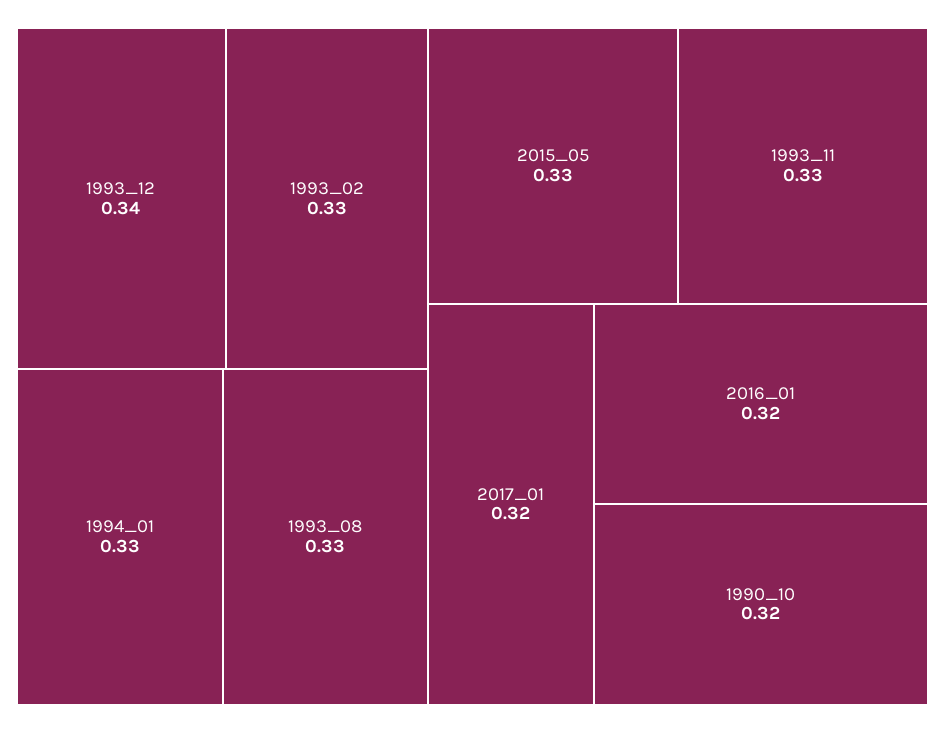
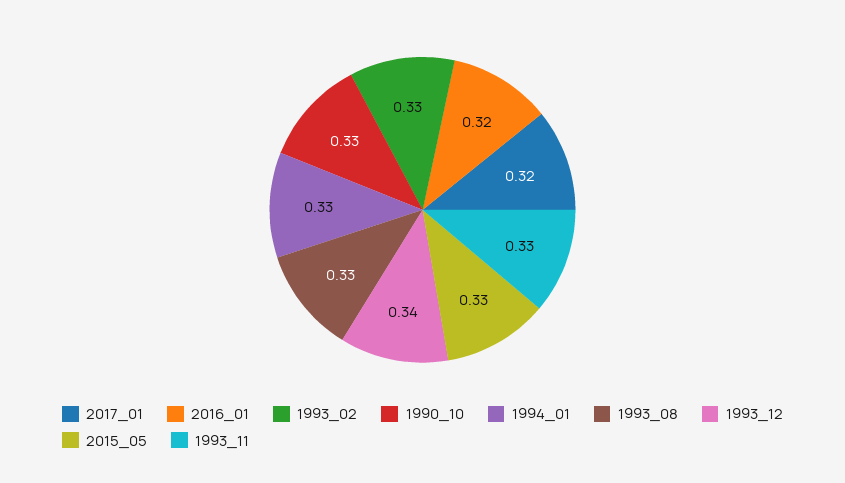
  {
    "1993_12": 0.34,
    "1993_02": 0.33,
    "1994_01": 0.33,
    "1993_08": 0.33,
    "2015_05": 0.33,
    "1993_11": 0.33,
    "2017_01": 0.32,
    "2016_01": 0.32,
-   "1990_10": 0.32
+   "1990_10": 0.33
  }

